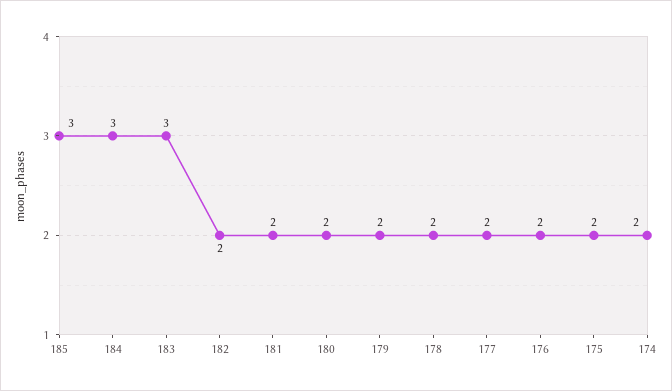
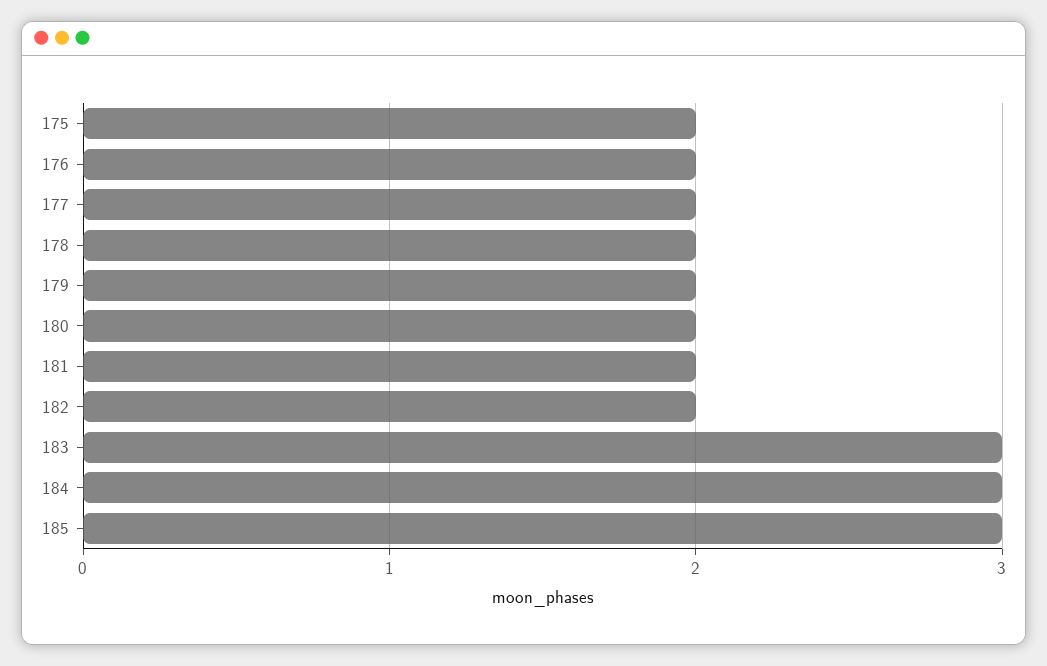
  {
    "185": 3,
    "184": 3,
    "183": 3,
    "182": 2,
    "181": 2,
    "180": 2,
    "179": 2,
    "178": 2,
    "177": 2,
    "176": 2,
-   "175": 2,
+   "175": 2
-   "174": 2
  }

